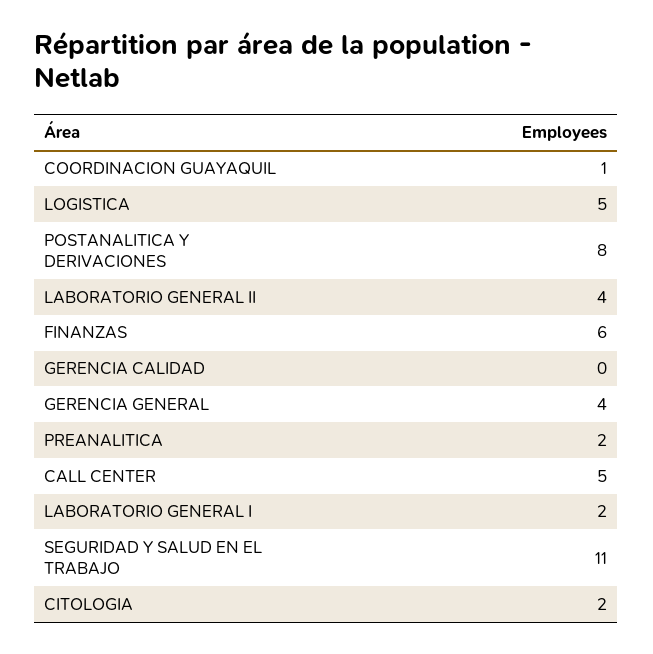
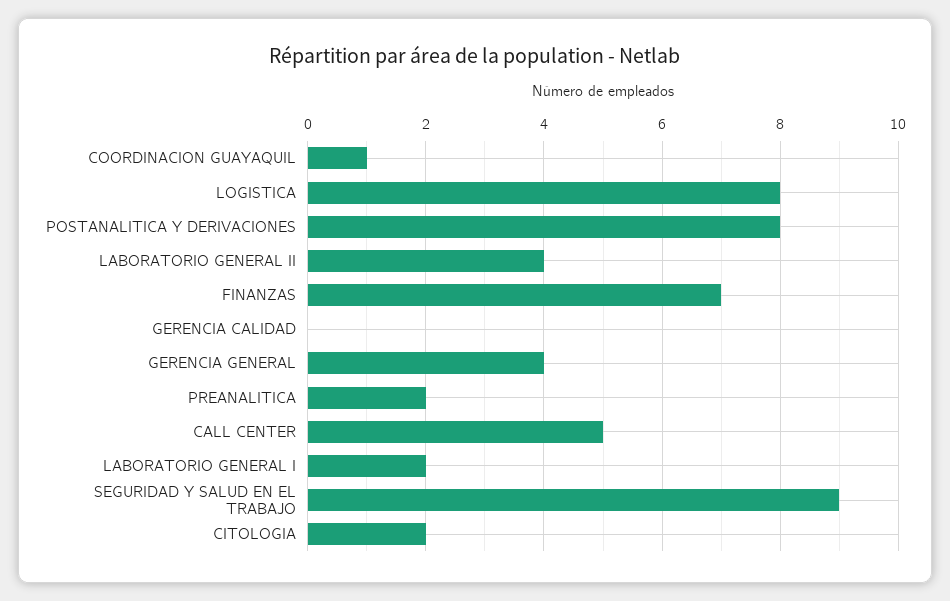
  {
    "COORDINACION GUAYAQUIL": 1,
-   "LOGISTICA": 5,
+   "LOGISTICA": 8,
    "POSTANALITICA Y DERIVACIONES": 8,
    "LABORATORIO GENERAL II": 4,
-   "FINANZAS": 6,
+   "FINANZAS": 7,
    "GERENCIA CALIDAD": 0,
    "GERENCIA GENERAL": 4,
    "PREANALITICA": 2,
    "CALL CENTER": 5,
    "LABORATORIO GENERAL I": 2,
-   "SEGURIDAD Y SALUD EN EL TRABAJO": 11,
+   "SEGURIDAD Y SALUD EN EL TRABAJO": 9,
    "CITOLOGIA": 2
  }

